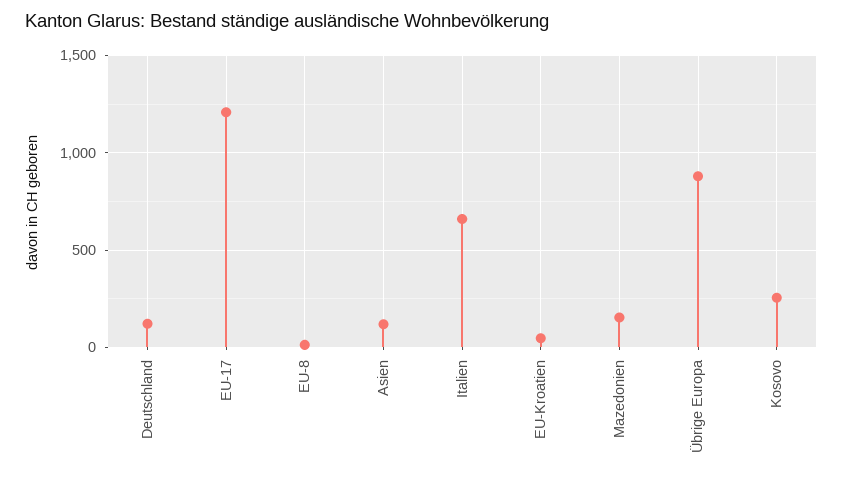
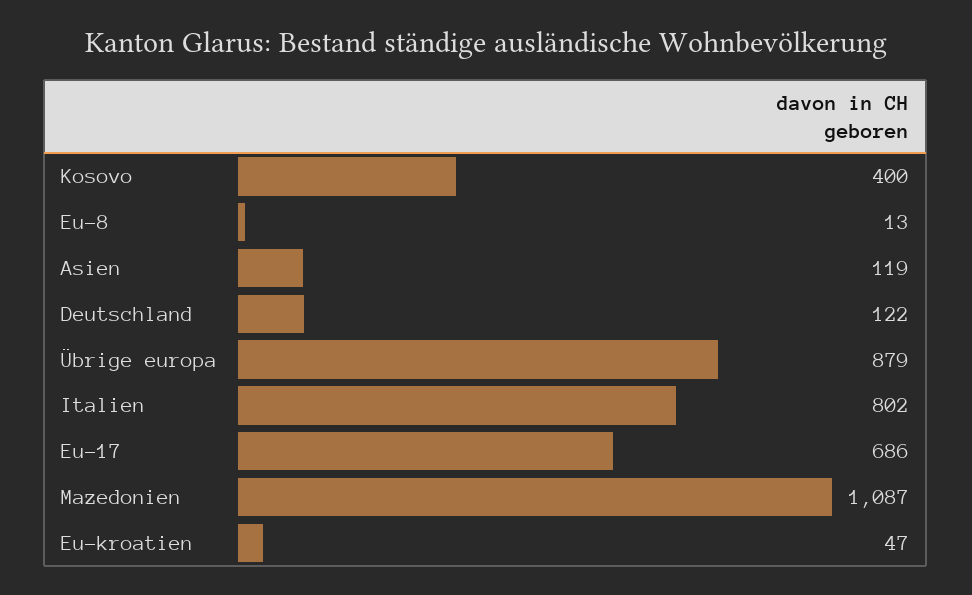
  {
    "Deutschland": 122,
-   "EU-17": 1200,
+   "EU-17": 686,
    "EU-8": 13,
    "Asien": 119,
-   "Italien": 650,
+   "Italien": 802,
    "EU-Kroatien": 47,
-   "Mazedonien": 150,
+   "Mazedonien": 1087,
    "Übrige Europa": 879,
-   "Kosovo": 250
+   "Kosovo": 400
  }

